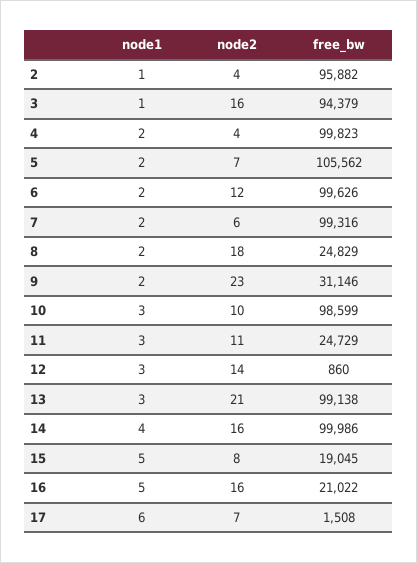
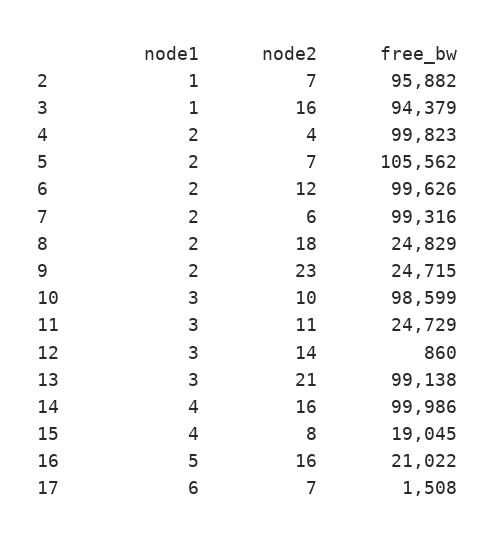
  {
    "node1": {
      "2": 1,
      "3": 1,
      "4": 2,
      "5": 2,
      "6": 2,
      "7": 2,
      "8": 2,
      "9": 2,
      "10": 3,
      "11": 3,
      "12": 3,
      "13": 3,
      "14": 4,
-     "15": 5,
+     "15": 4,
      "16": 5,
      "17": 6
    },
    "node2": {
-     "2": 4,
+     "2": 7,
      "3": 16,
      "4": 4,
      "5": 7,
      "6": 12,
      "7": 6,
      "8": 18,
      "9": 23,
      "10": 10,
      "11": 11,
      "12": 14,
      "13": 21,
      "14": 16,
      "15": 8,
      "16": 16,
      "17": 7
    },
    "free_bw": {
      "2": 95882,
      "3": 94379,
      "4": 99823,
      "5": 105562,
      "6": 99626,
      "7": 99316,
      "8": 24829,
-     "9": 31146,
+     "9": 24715,
      "10": 98599,
      "11": 24729,
      "12": 860,
      "13": 99138,
      "14": 99986,
      "15": 19045,
      "16": 21022,
      "17": 1508
    }
  }

